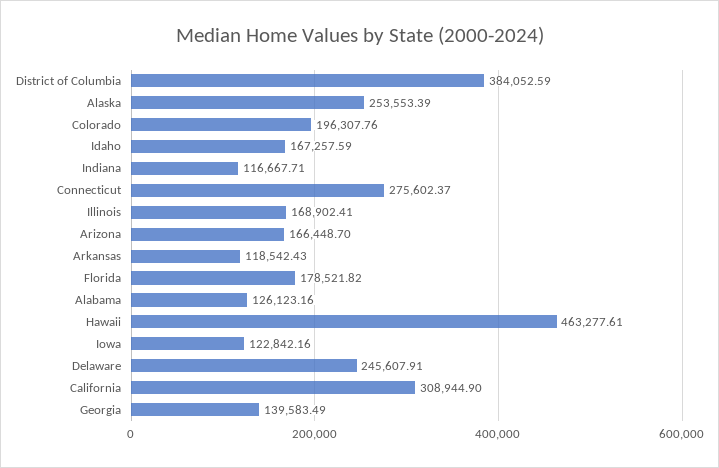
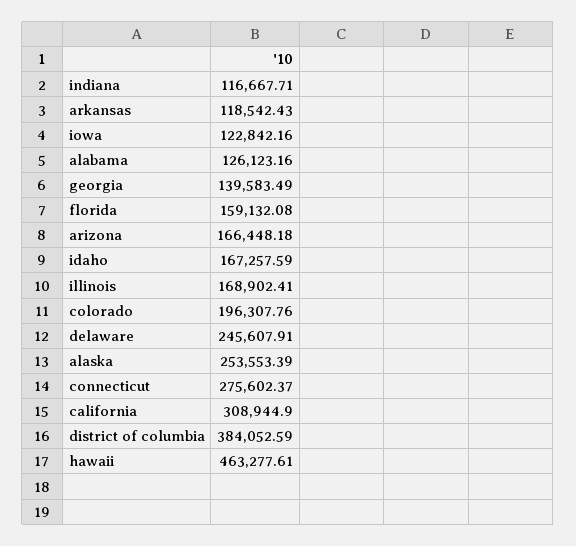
  {
    "District of Columbia": 384052.59,
    "Alaska": 253553.39,
    "Colorado": 196307.76,
    "Idaho": 167257.59,
    "Indiana": 116667.71,
    "Connecticut": 275602.37,
    "Illinois": 168902.41,
-   "Arizona": 166448.7,
+   "Arizona": 166448.18,
    "Arkansas": 118542.43,
-   "Florida": 178521.82,
+   "Florida": 159132.08,
    "Alabama": 126123.16,
    "Hawaii": 463277.61,
    "Iowa": 122842.16,
    "Delaware": 245607.91,
    "California": 308944.9,
    "Georgia": 139583.49
  }

